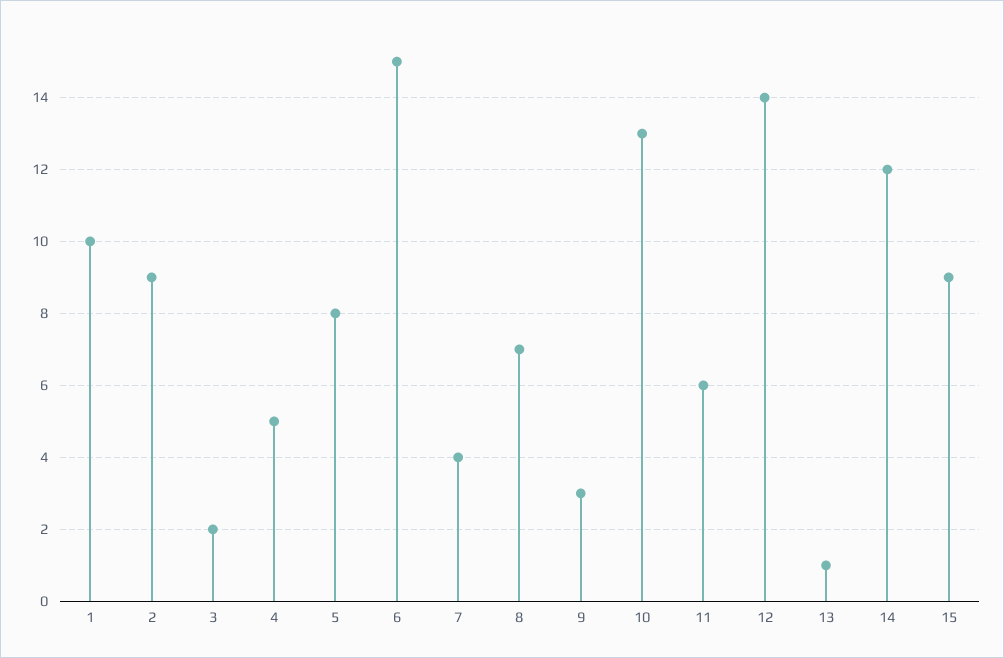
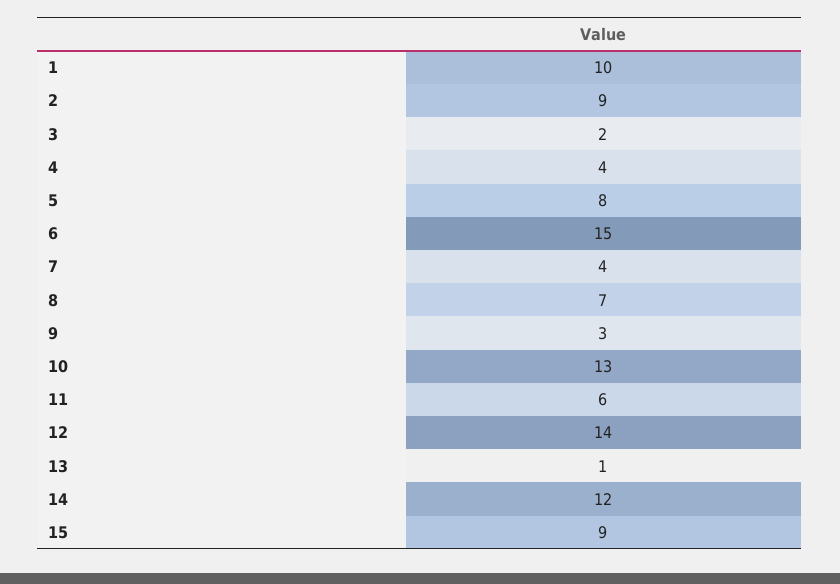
  {
    "1": 10,
    "2": 9,
    "3": 2,
-   "4": 5,
+   "4": 4,
    "5": 8,
    "6": 15,
    "7": 4,
    "8": 7,
    "9": 3,
    "10": 13,
    "11": 6,
    "12": 14,
    "13": 1,
    "14": 12,
    "15": 9
  }

